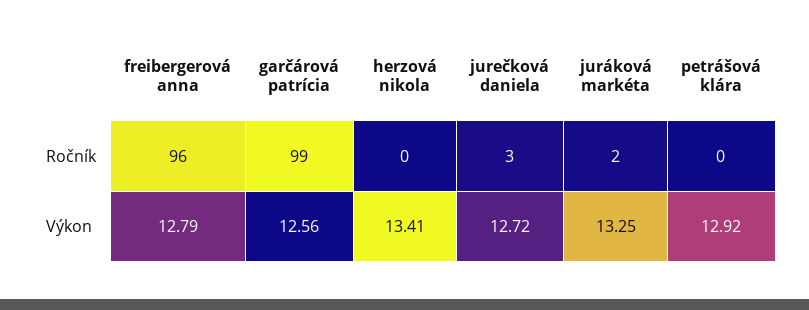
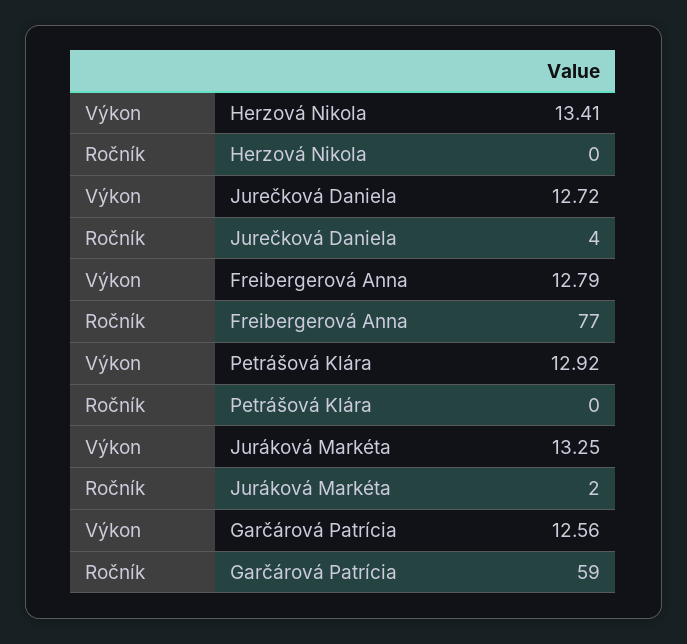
  {
    "freibergerová anna": {
-     "Ročník": 96,
+     "Ročník": 77,
      "Výkon": 12.79
    },
    "garčárová patrícia": {
-     "Ročník": 99,
+     "Ročník": 59,
      "Výkon": 12.56
    },
    "herzová nikola": {
      "Ročník": 0,
      "Výkon": 13.41
    },
    "jurečková daniela": {
-     "Ročník": 3,
+     "Ročník": 4,
      "Výkon": 12.72
    },
    "juráková markéta": {
      "Ročník": 2,
      "Výkon": 13.25
    },
    "petrášová klára": {
      "Ročník": 0,
      "Výkon": 12.92
    }
  }

